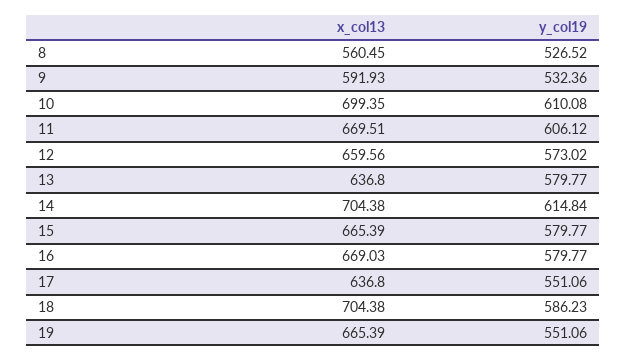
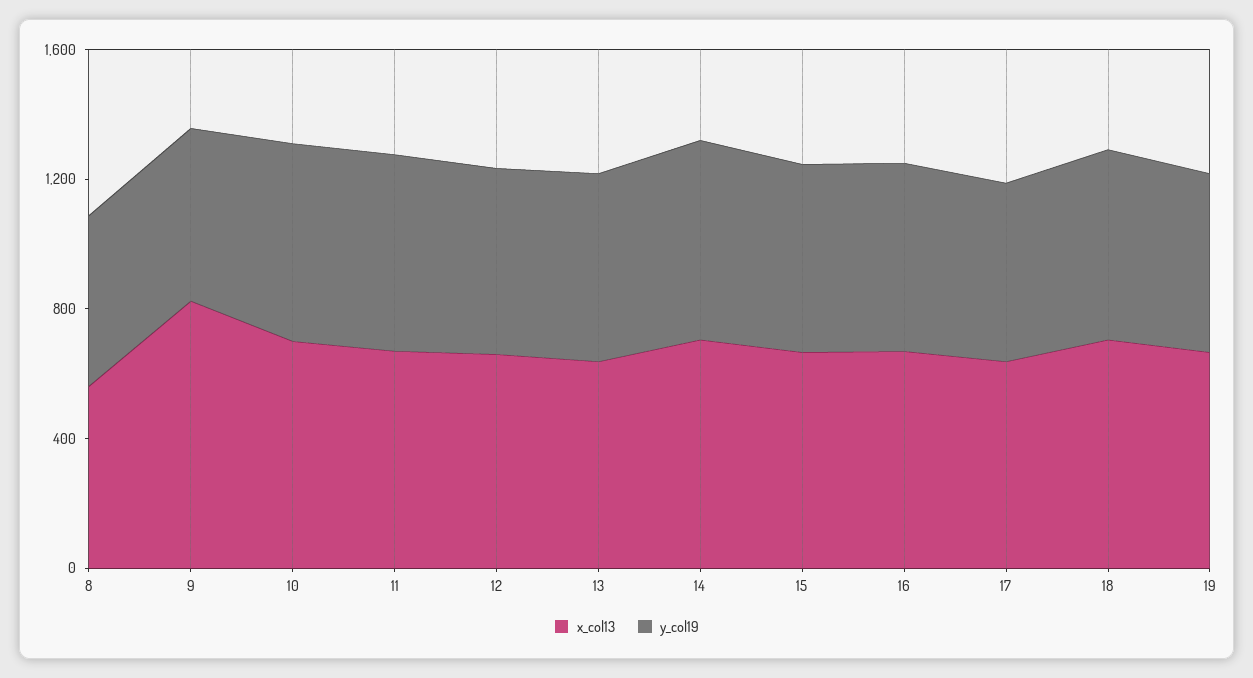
  {
    "x_col13": {
      "8": 560.45,
-     "9": 591.93,
+     "9": 800,
      "10": 699.35,
      "11": 669.51,
      "12": 659.56,
      "13": 636.8,
      "14": 704.38,
      "15": 665.39,
      "16": 669.03,
      "17": 636.8,
      "18": 704.38,
      "19": 665.39
    },
    "y_col19": {
      "8": 526.52,
      "9": 532.36,
      "10": 610.08,
      "11": 606.12,
      "12": 573.02,
      "13": 579.77,
      "14": 614.84,
      "15": 579.77,
      "16": 579.77,
      "17": 551.06,
      "18": 586.23,
      "19": 551.06
    }
  }

